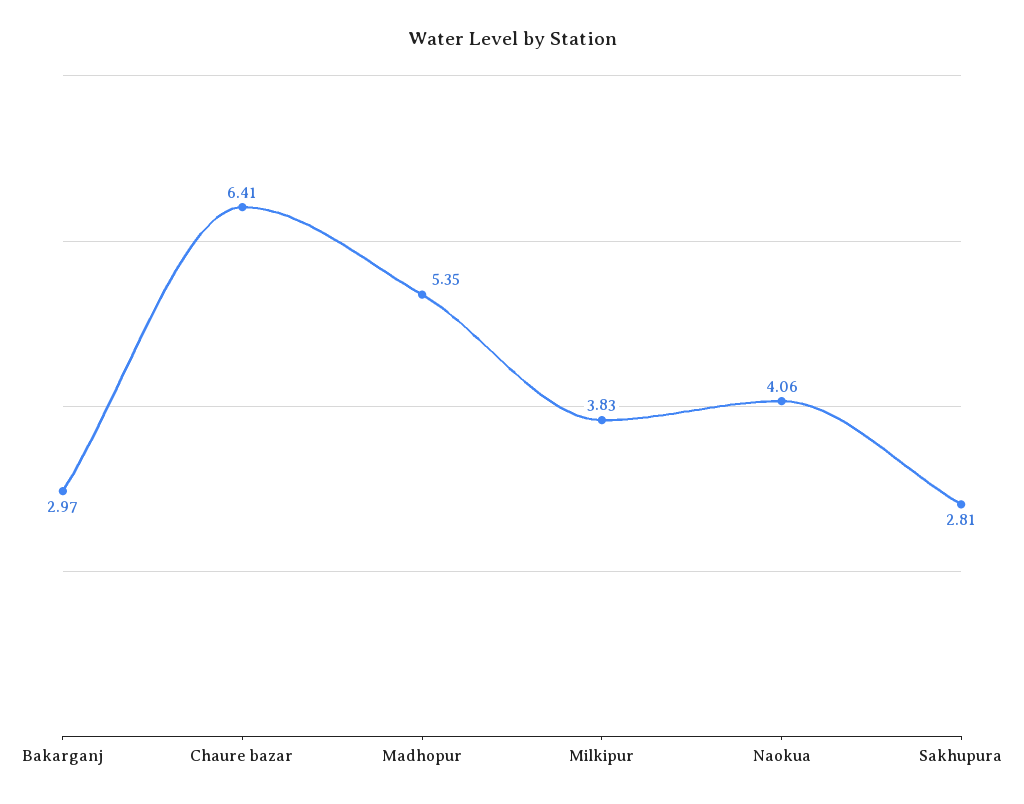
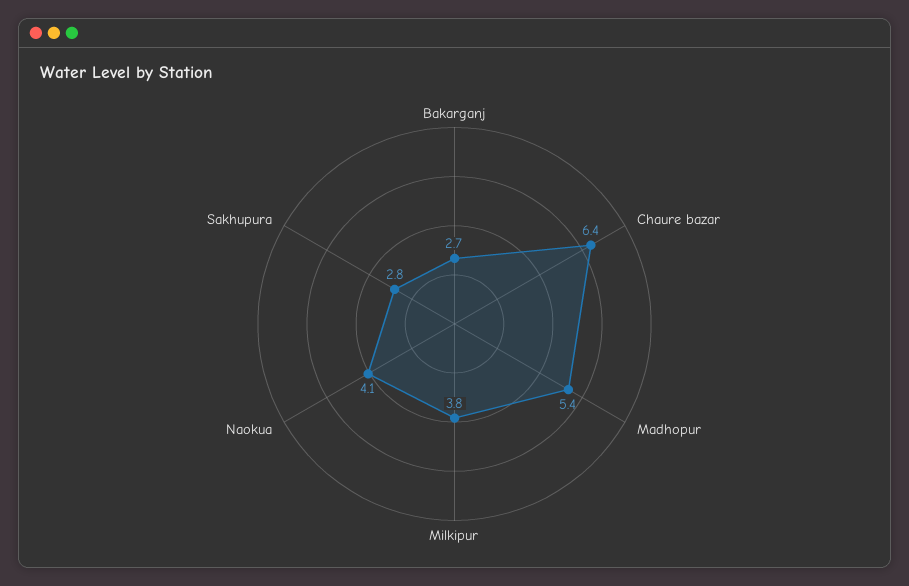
  {
-   "Bakarganj": 2.97,
+   "Bakarganj": 2.7,
    "Chaure bazar": 6.41,
    "Madhopur": 5.35,
    "Milkipur": 3.83,
    "Naokua": 4.06,
    "Sakhupura": 2.81
  }

